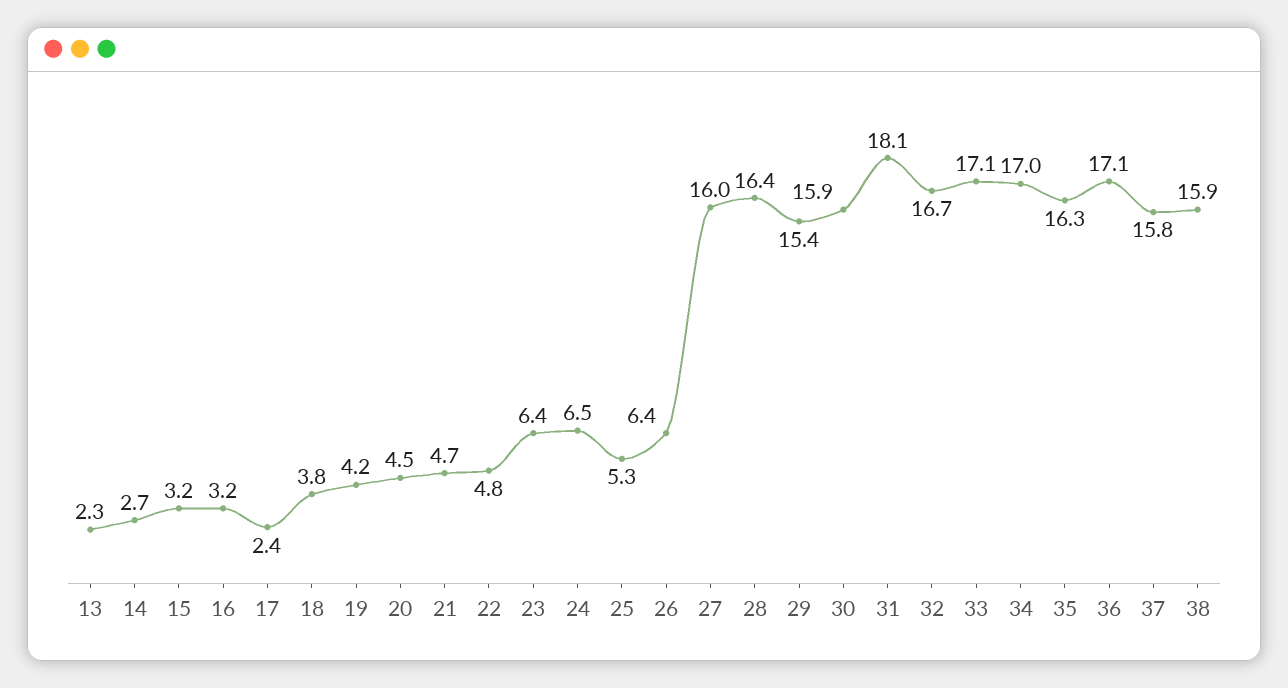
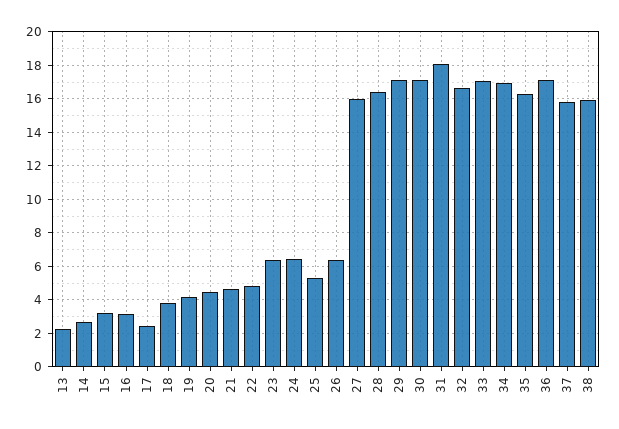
  {
    "13": 2.3,
    "14": 2.7,
    "15": 3.2,
    "16": 3.2,
    "17": 2.4,
    "18": 3.8,
    "19": 4.2,
    "20": 4.5,
    "21": 4.7,
    "22": 4.8,
    "23": 6.4,
    "24": 6.5,
    "25": 5.3,
    "26": 6.4,
    "27": 16,
    "28": 16.4,
-   "29": 15.4,
+   "29": 17,
-   "30": 15.9,
+   "30": 17,
    "31": 18.1,
    "32": 16.7,
    "33": 17.1,
    "34": 17,
    "35": 16.3,
    "36": 17.1,
    "37": 15.8,
    "38": 15.9
  }

